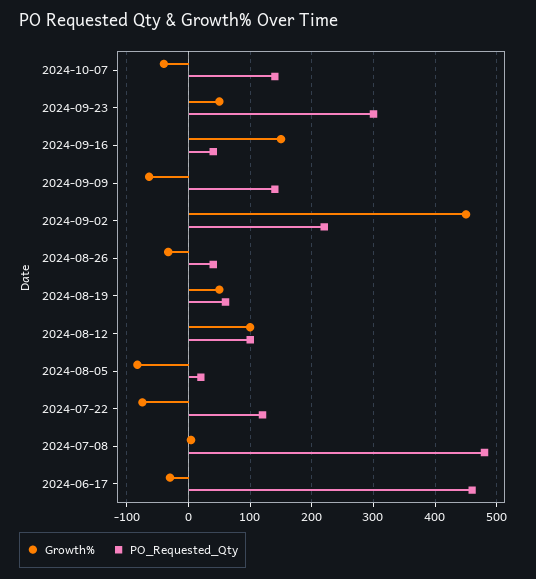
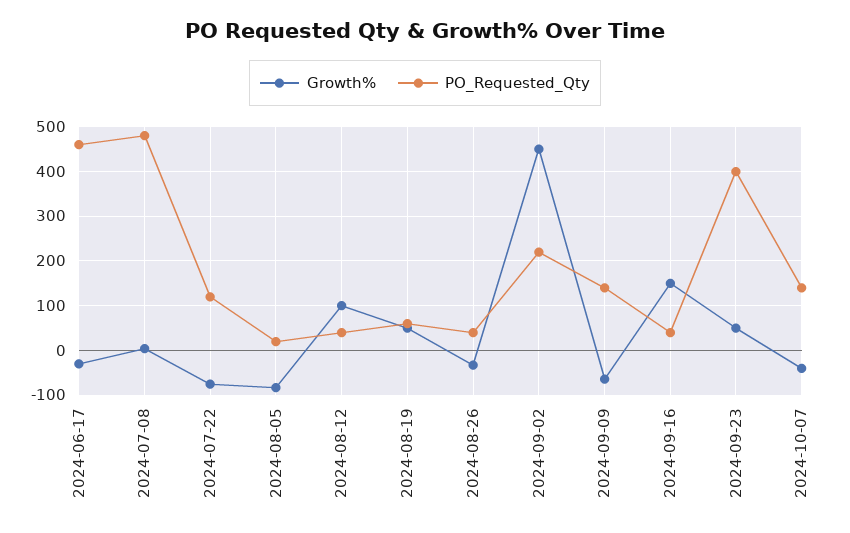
  {
    "Growth%": {
      "2024-10-07": -40,
      "2024-09-23": 50,
      "2024-09-16": 150,
      "2024-09-09": -60,
      "2024-09-02": 450,
      "2024-08-26": -30,
      "2024-08-19": 50,
      "2024-08-12": 100,
      "2024-08-05": -80,
      "2024-07-22": -80,
      "2024-07-08": 0,
      "2024-06-17": -30
    },
    "PO_Requested_Qty": {
      "2024-10-07": 140,
-     "2024-09-23": 300,
+     "2024-09-23": 400,
      "2024-09-16": 40,
      "2024-09-09": 140,
      "2024-09-02": 220,
      "2024-08-26": 40,
      "2024-08-19": 60,
-     "2024-08-12": 100,
+     "2024-08-12": 40,
      "2024-08-05": 20,
      "2024-07-22": 120,
      "2024-07-08": 480,
      "2024-06-17": 460
    }
  }

